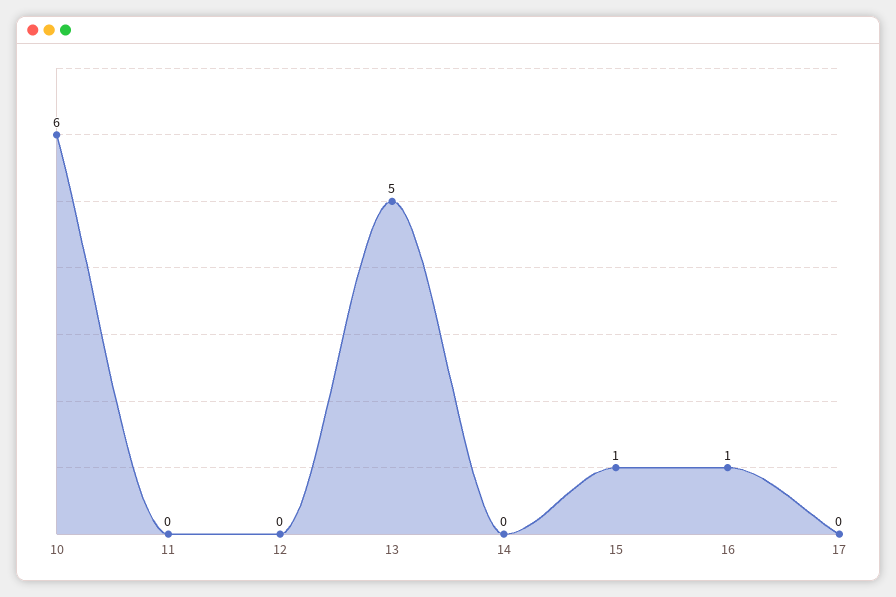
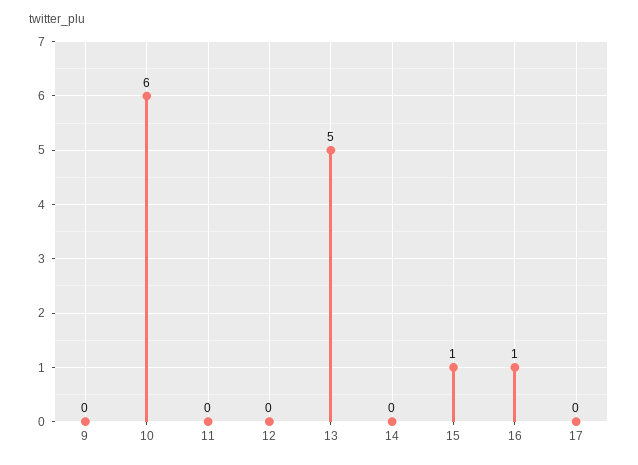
  {
    "10": 6,
    "11": 0,
    "12": 0,
    "13": 5,
    "14": 0,
    "15": 1,
    "16": 1,
-   "17": 0
+   "17": 0,
+   "9": 0
  }

